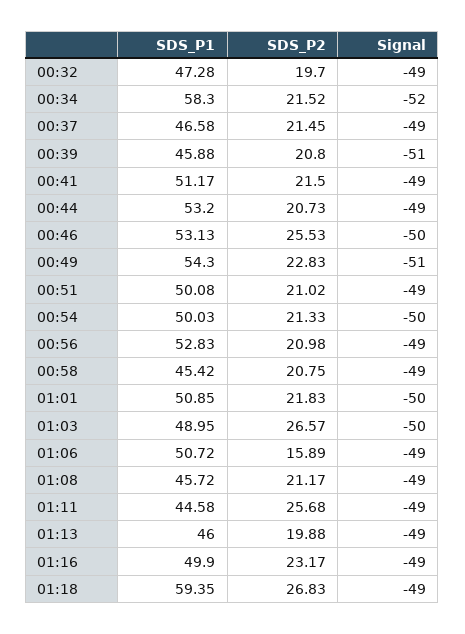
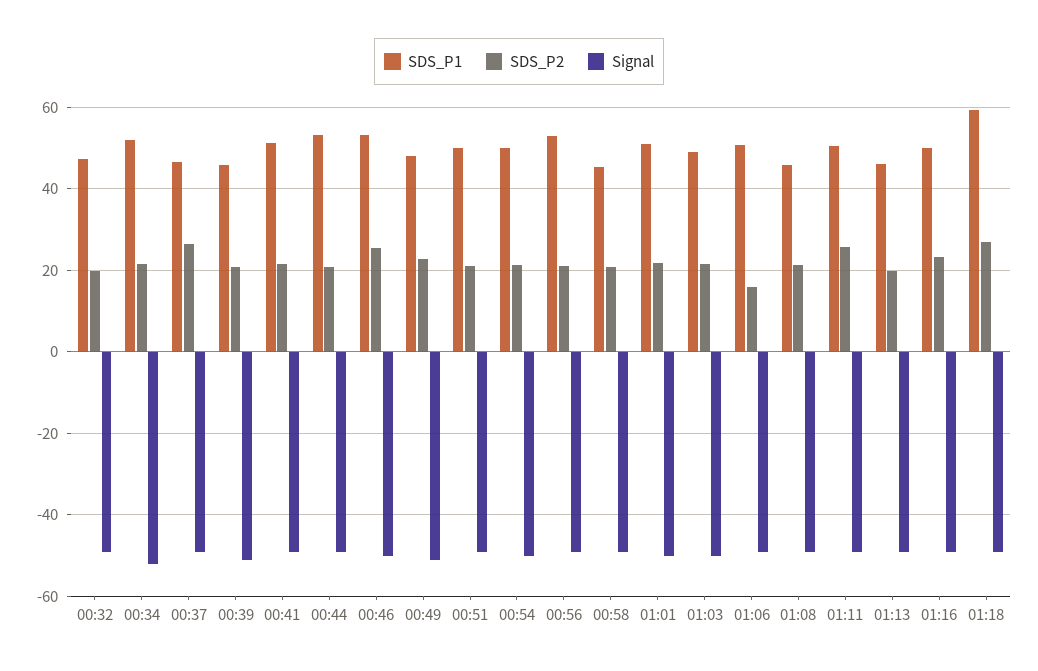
  {
    "SDS_P1": {
      "00:32": 47.28,
-     "00:34": 58.3,
+     "00:34": 52,
      "00:37": 46.58,
      "00:39": 45.88,
      "00:41": 51.17,
      "00:44": 53.2,
      "00:46": 53.13,
-     "00:49": 54.3,
+     "00:49": 48,
      "00:51": 50.08,
      "00:54": 50.03,
      "00:56": 52.83,
      "00:58": 45.42,
      "01:01": 50.85,
      "01:03": 48.95,
      "01:06": 50.72,
      "01:08": 45.72,
-     "01:11": 44.58,
+     "01:11": 50,
      "01:13": 46,
      "01:16": 49.9,
      "01:18": 59.35
    },
    "SDS_P2": {
      "00:32": 19.7,
      "00:34": 21.52,
-     "00:37": 21.45,
+     "00:37": 26,
      "00:39": 20.8,
      "00:41": 21.5,
      "00:44": 20.73,
      "00:46": 25.53,
      "00:49": 22.83,
      "00:51": 21.02,
      "00:54": 21.33,
      "00:56": 20.98,
      "00:58": 20.75,
      "01:01": 21.83,
-     "01:03": 26.57,
+     "01:03": 22,
      "01:06": 15.89,
      "01:08": 21.17,
      "01:11": 25.68,
      "01:13": 19.88,
      "01:16": 23.17,
      "01:18": 26.83
    },
    "Signal": {
      "00:32": -49,
      "00:34": -52,
      "00:37": -49,
      "00:39": -51,
      "00:41": -49,
      "00:44": -49,
      "00:46": -50,
      "00:49": -51,
      "00:51": -49,
      "00:54": -50,
      "00:56": -49,
      "00:58": -49,
      "01:01": -50,
      "01:03": -50,
      "01:06": -49,
      "01:08": -49,
      "01:11": -49,
      "01:13": -49,
      "01:16": -49,
      "01:18": -49
    }
  }

